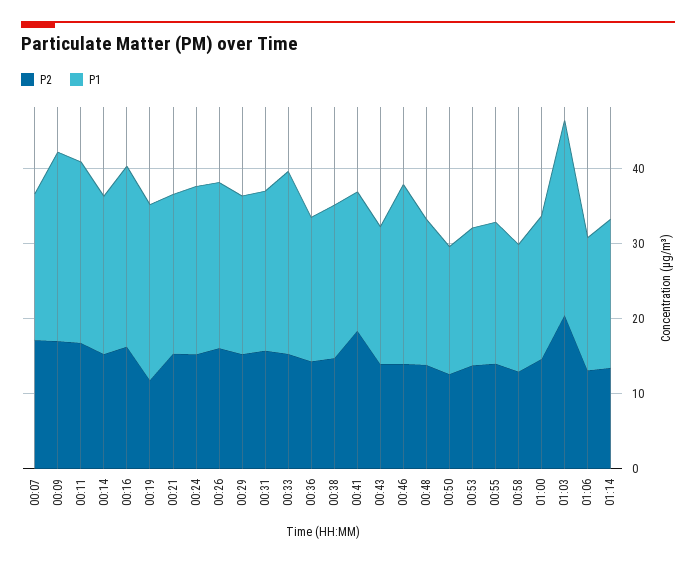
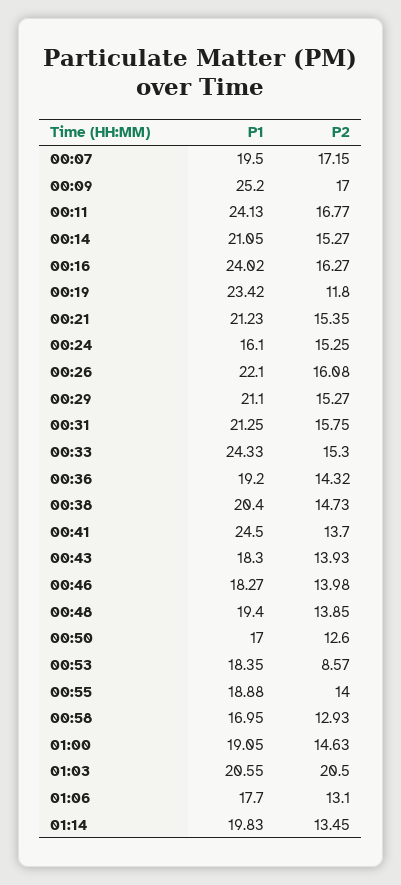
  {
    "P2": {
      "00:07": 17.15,
      "00:09": 17,
      "00:11": 16.77,
      "00:14": 15.27,
      "00:16": 16.27,
      "00:19": 11.8,
      "00:21": 15.35,
      "00:24": 15.25,
      "00:26": 16.08,
      "00:29": 15.27,
      "00:31": 15.75,
      "00:33": 15.3,
      "00:36": 14.32,
      "00:38": 14.73,
-     "00:41": 18,
+     "00:41": 13.7,
      "00:43": 13.93,
      "00:46": 13.98,
      "00:48": 13.85,
      "00:50": 12.6,
-     "00:53": 14,
+     "00:53": 8.57,
      "00:55": 14,
      "00:58": 12.93,
      "01:00": 14.63,
      "01:03": 20.5,
      "01:06": 13.1,
      "01:14": 13.45
    },
    "P1": {
      "00:07": 19.5,
      "00:09": 25.2,
      "00:11": 24.13,
      "00:14": 21.05,
      "00:16": 24.02,
      "00:19": 23.42,
      "00:21": 21.23,
-     "00:24": 22,
+     "00:24": 16.1,
      "00:26": 22.1,
      "00:29": 21.1,
      "00:31": 21.25,
      "00:33": 24.33,
      "00:36": 19.2,
      "00:38": 20.4,
-     "00:41": 18,
+     "00:41": 24.5,
      "00:43": 18.3,
-     "00:46": 24,
+     "00:46": 18.27,
      "00:48": 19.4,
      "00:50": 17,
      "00:53": 18.35,
      "00:55": 18.88,
      "00:58": 16.95,
      "01:00": 19.05,
-     "01:03": 26,
+     "01:03": 20.55,
      "01:06": 17.7,
      "01:14": 19.83
    }
  }

